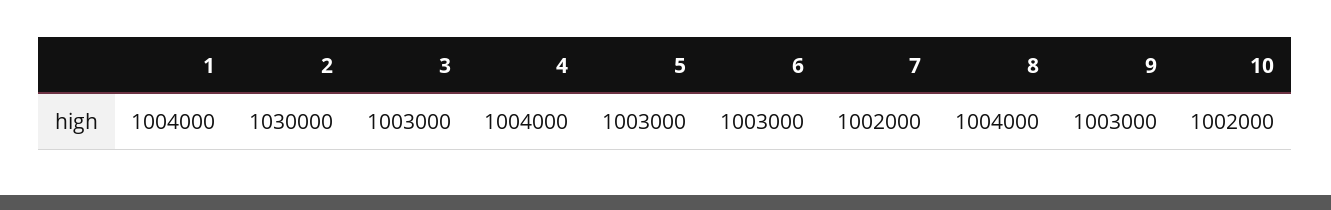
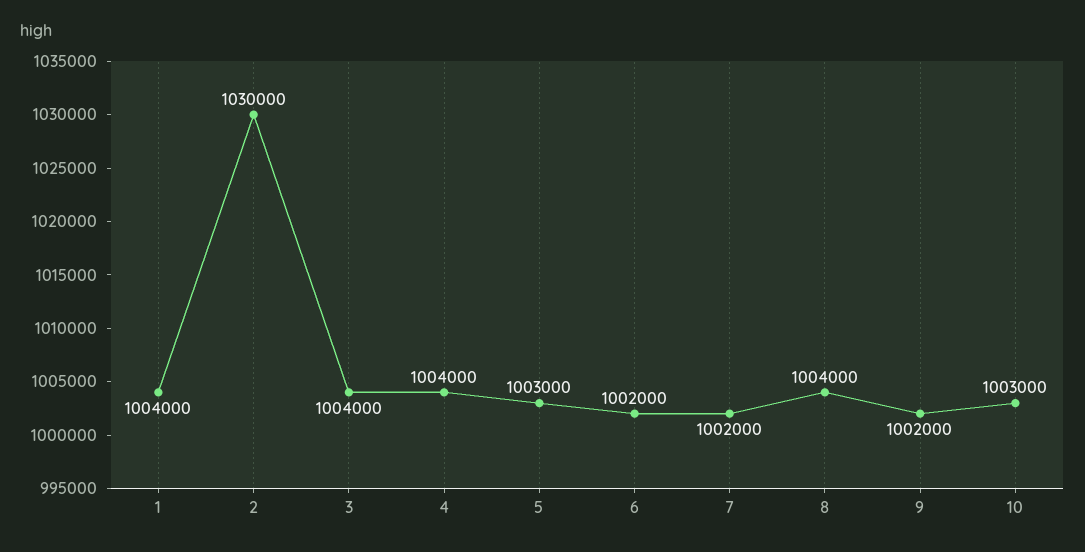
  {
    "1": 1004000,
    "2": 1030000,
-   "3": 1003000,
+   "3": 1004000,
    "4": 1004000,
    "5": 1003000,
-   "6": 1003000,
+   "6": 1002000,
    "7": 1002000,
    "8": 1004000,
-   "9": 1003000,
+   "9": 1002000,
-   "10": 1002000
+   "10": 1003000
  }

